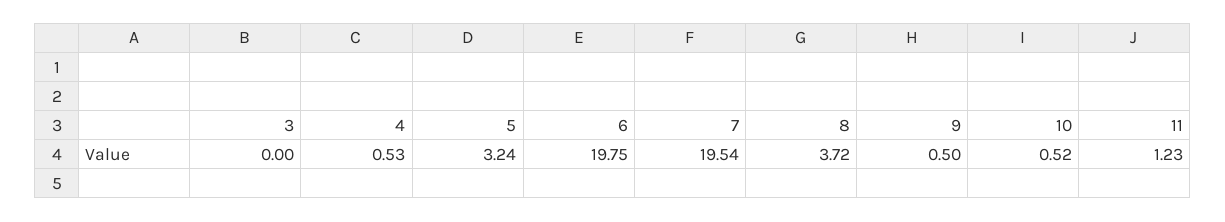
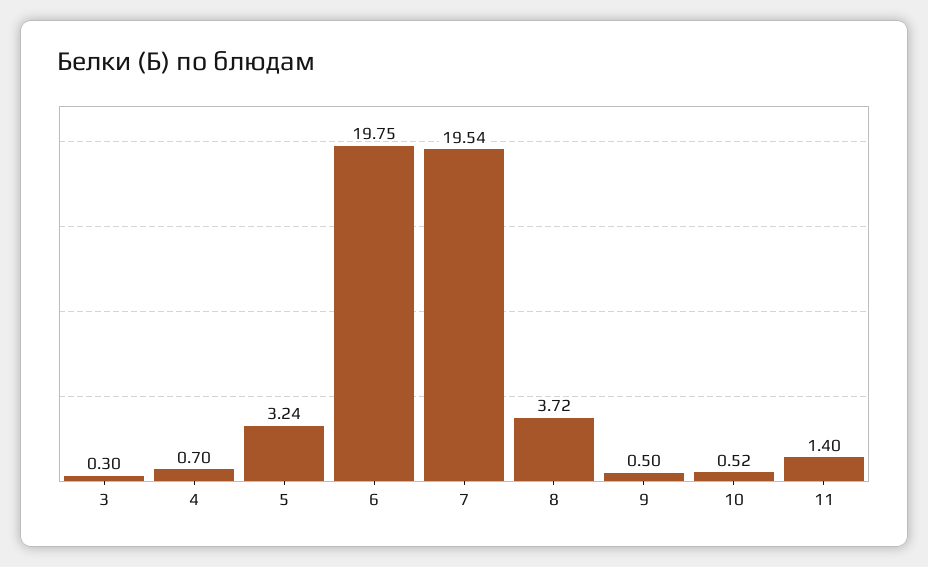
  {
-   "3": 0,
+   "3": 0.3,
-   "4": 0.53,
+   "4": 0.7,
    "5": 3.24,
    "6": 19.75,
    "7": 19.54,
    "8": 3.72,
    "9": 0.5,
    "10": 0.52,
-   "11": 1.23
+   "11": 1.4
  }

